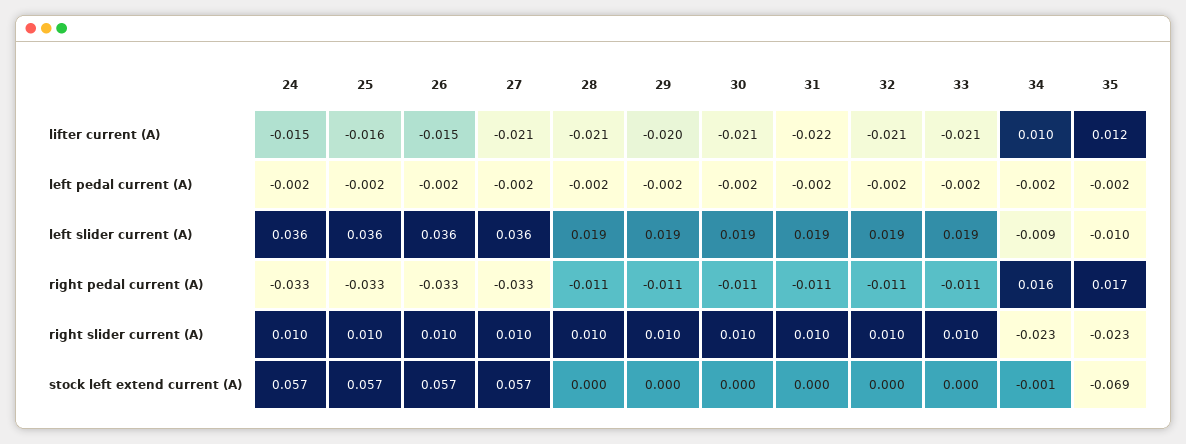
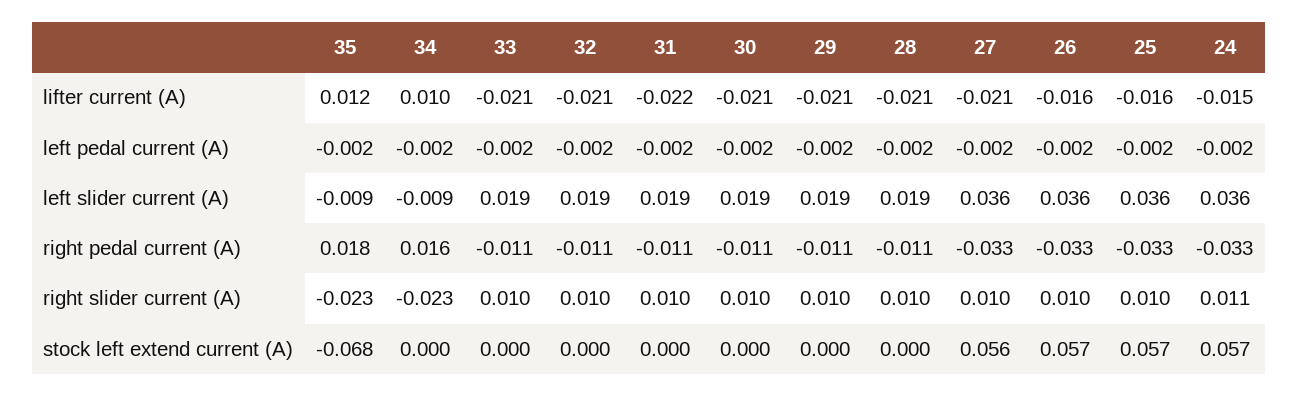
  {
    "24": {
      "lifter current (A)": -0.015,
      "left pedal current (A)": -0.002,
      "left slider current (A)": 0.036,
      "right pedal current (A)": -0.033,
-     "right slider current (A)": 0.01,
+     "right slider current (A)": 0.011,
      "stock left extend current (A)": 0.057
    },
    "25": {
      "lifter current (A)": -0.016,
      "left pedal current (A)": -0.002,
      "left slider current (A)": 0.036,
      "right pedal current (A)": -0.033,
      "right slider current (A)": 0.01,
      "stock left extend current (A)": 0.057
    },
    "26": {
-     "lifter current (A)": -0.015,
+     "lifter current (A)": -0.016,
      "left pedal current (A)": -0.002,
      "left slider current (A)": 0.036,
      "right pedal current (A)": -0.033,
      "right slider current (A)": 0.01,
      "stock left extend current (A)": 0.057
    },
    "27": {
      "lifter current (A)": -0.021,
      "left pedal current (A)": -0.002,
      "left slider current (A)": 0.036,
      "right pedal current (A)": -0.033,
      "right slider current (A)": 0.01,
-     "stock left extend current (A)": 0.057
+     "stock left extend current (A)": 0.056
    },
    "28": {
      "lifter current (A)": -0.021,
      "left pedal current (A)": -0.002,
      "left slider current (A)": 0.019,
      "right pedal current (A)": -0.011,
      "right slider current (A)": 0.01,
      "stock left extend current (A)": 0
    },
    "29": {
-     "lifter current (A)": -0.02,
+     "lifter current (A)": -0.021,
      "left pedal current (A)": -0.002,
      "left slider current (A)": 0.019,
      "right pedal current (A)": -0.011,
      "right slider current (A)": 0.01,
      "stock left extend current (A)": 0
    },
    "30": {
      "lifter current (A)": -0.021,
      "left pedal current (A)": -0.002,
      "left slider current (A)": 0.019,
      "right pedal current (A)": -0.011,
      "right slider current (A)": 0.01,
      "stock left extend current (A)": 0
    },
    "31": {
      "lifter current (A)": -0.022,
      "left pedal current (A)": -0.002,
      "left slider current (A)": 0.019,
      "right pedal current (A)": -0.011,
      "right slider current (A)": 0.01,
      "stock left extend current (A)": 0
    },
    "32": {
      "lifter current (A)": -0.021,
      "left pedal current (A)": -0.002,
      "left slider current (A)": 0.019,
      "right pedal current (A)": -0.011,
      "right slider current (A)": 0.01,
      "stock left extend current (A)": 0
    },
    "33": {
      "lifter current (A)": -0.021,
      "left pedal current (A)": -0.002,
      "left slider current (A)": 0.019,
      "right pedal current (A)": -0.011,
      "right slider current (A)": 0.01,
      "stock left extend current (A)": 0
    },
    "34": {
      "lifter current (A)": 0.01,
      "left pedal current (A)": -0.002,
      "left slider current (A)": -0.009,
      "right pedal current (A)": 0.016,
      "right slider current (A)": -0.023,
-     "stock left extend current (A)": -0.001
+     "stock left extend current (A)": 0
    },
    "35": {
      "lifter current (A)": 0.012,
      "left pedal current (A)": -0.002,
-     "left slider current (A)": -0.01,
+     "left slider current (A)": -0.009,
-     "right pedal current (A)": 0.017,
+     "right pedal current (A)": 0.018,
      "right slider current (A)": -0.023,
-     "stock left extend current (A)": -0.069
+     "stock left extend current (A)": -0.068
    }
  }

